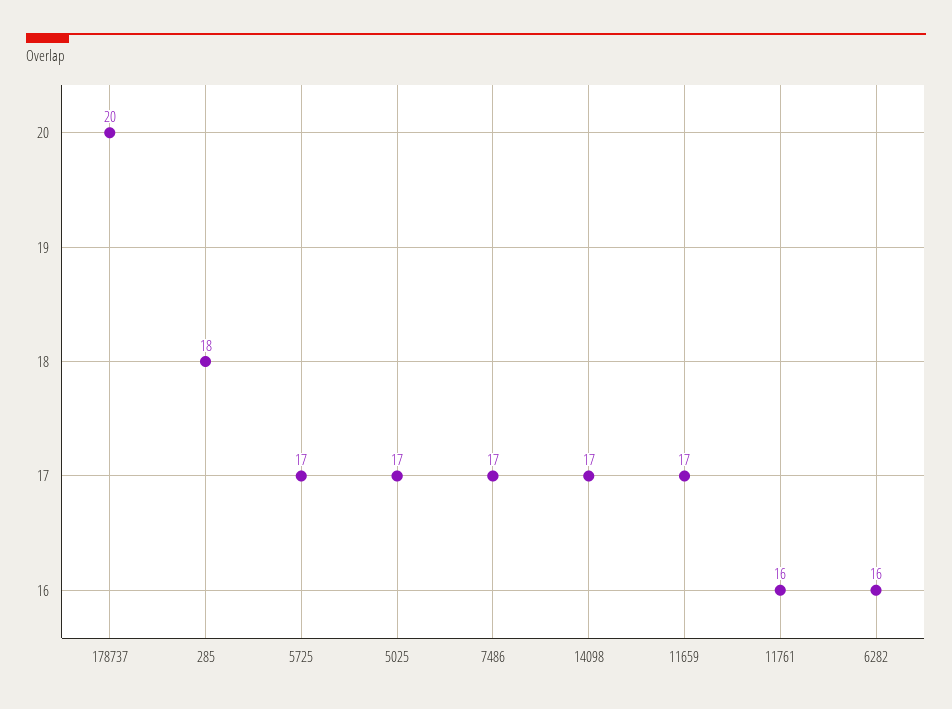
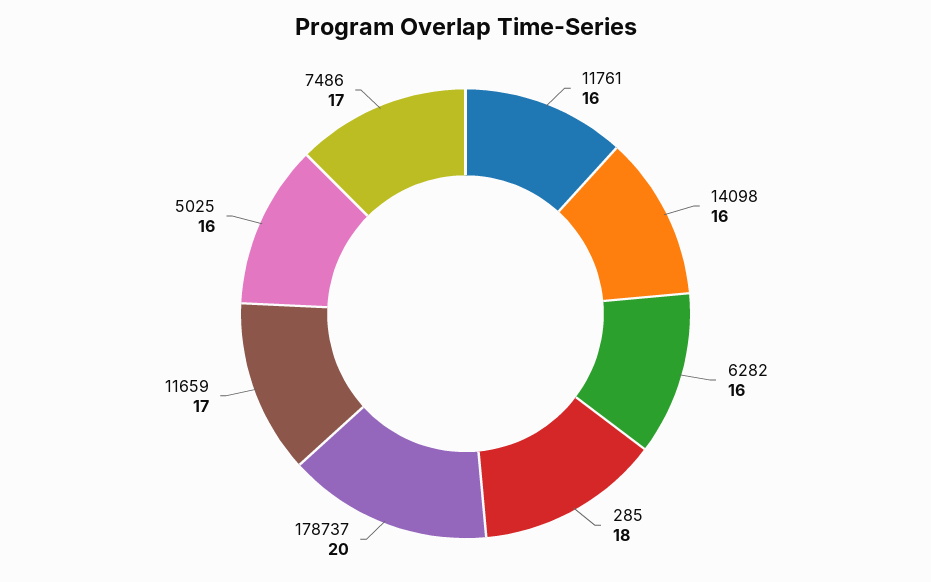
  {
    "178737": 20,
    "285": 18,
-   "5725": 17,
-   "5025": 17,
+   "5025": 16,
    "7486": 17,
-   "14098": 17,
+   "14098": 16,
    "11659": 17,
    "11761": 16,
    "6282": 16
  }

